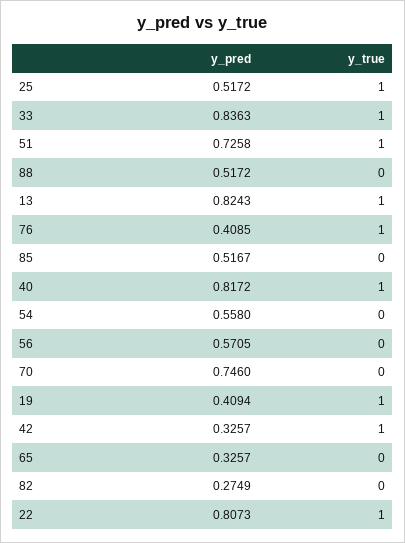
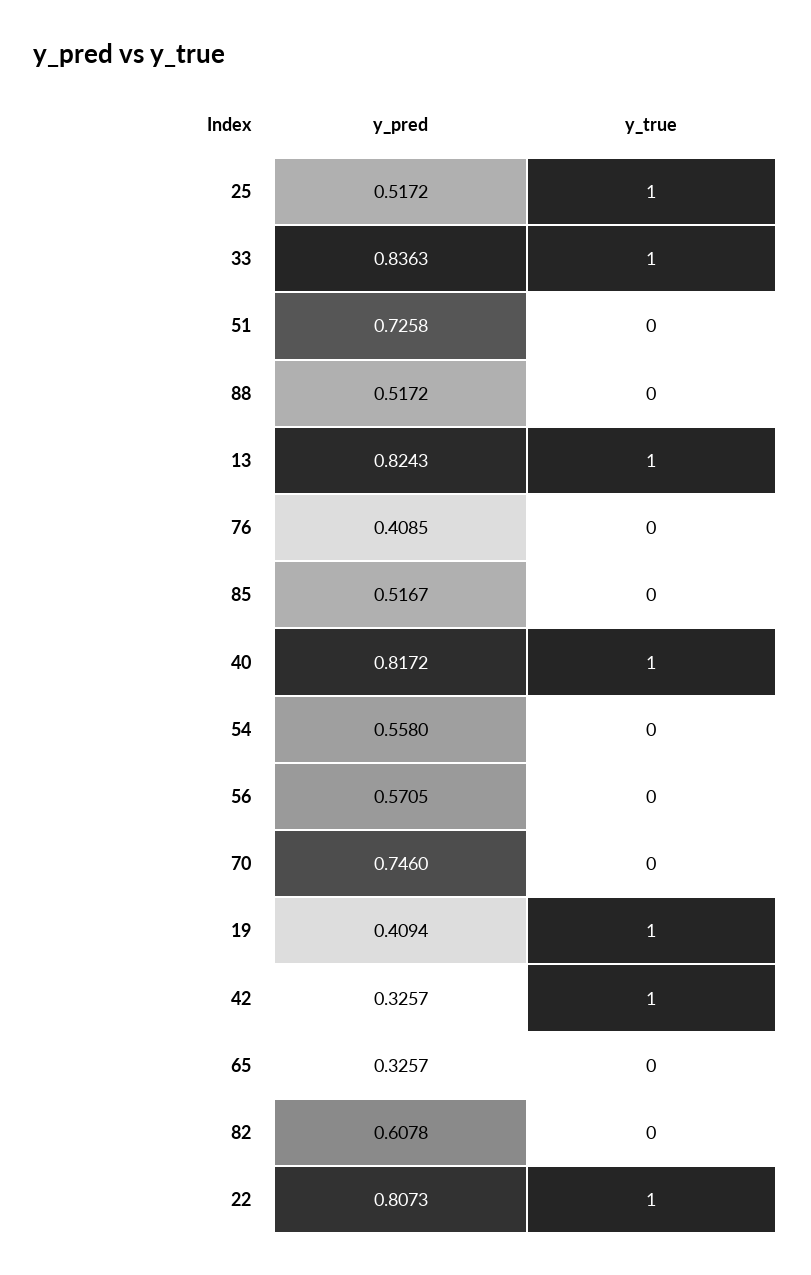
  {
    "y_pred": {
      "25": 0.5172,
      "33": 0.8363,
      "51": 0.7258,
      "88": 0.5172,
      "13": 0.8243,
      "76": 0.4085,
      "85": 0.5167,
      "40": 0.8172,
      "54": 0.558,
      "56": 0.5705,
      "70": 0.746,
      "19": 0.4094,
      "42": 0.3257,
      "65": 0.3257,
-     "82": 0.2749,
+     "82": 0.6078,
      "22": 0.8073
    },
    "y_true": {
      "25": 1,
      "33": 1,
-     "51": 1,
+     "51": 0,
      "88": 0,
      "13": 1,
-     "76": 1,
+     "76": 0,
      "85": 0,
      "40": 1,
      "54": 0,
      "56": 0,
      "70": 0,
      "19": 1,
      "42": 1,
      "65": 0,
      "82": 0,
      "22": 1
    }
  }

